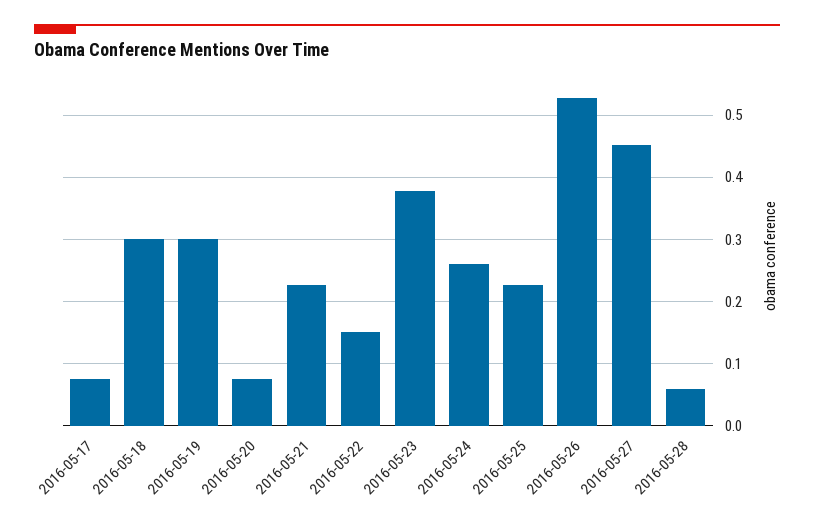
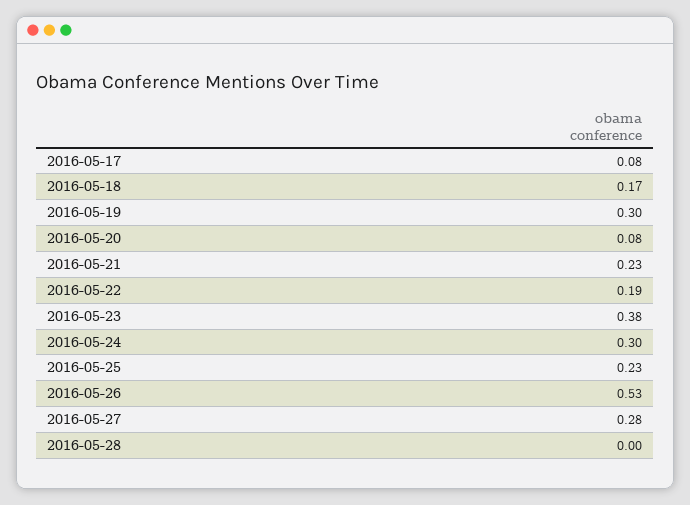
  {
    "2016-05-17": 0.08,
-   "2016-05-18": 0.3,
+   "2016-05-18": 0.17,
    "2016-05-19": 0.3,
    "2016-05-20": 0.08,
    "2016-05-21": 0.23,
-   "2016-05-22": 0.15,
+   "2016-05-22": 0.19,
    "2016-05-23": 0.38,
-   "2016-05-24": 0.26,
+   "2016-05-24": 0.3,
    "2016-05-25": 0.23,
    "2016-05-26": 0.53,
-   "2016-05-27": 0.45,
+   "2016-05-27": 0.28,
-   "2016-05-28": 0.06
+   "2016-05-28": 0
  }

